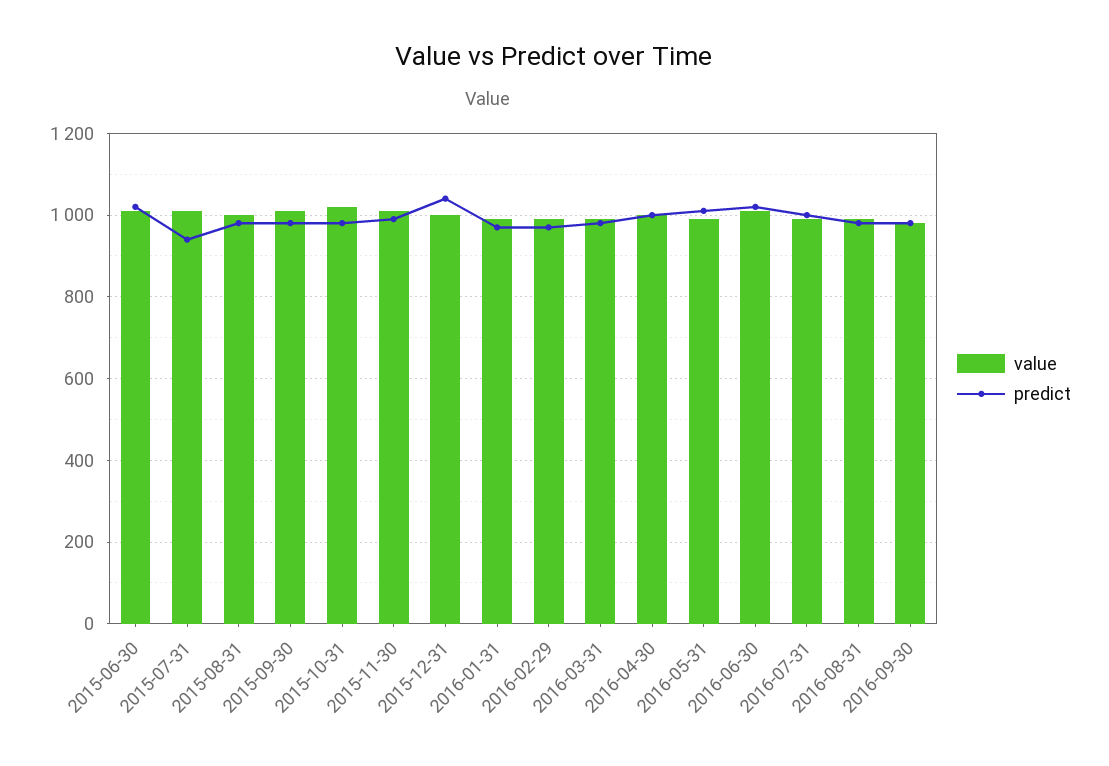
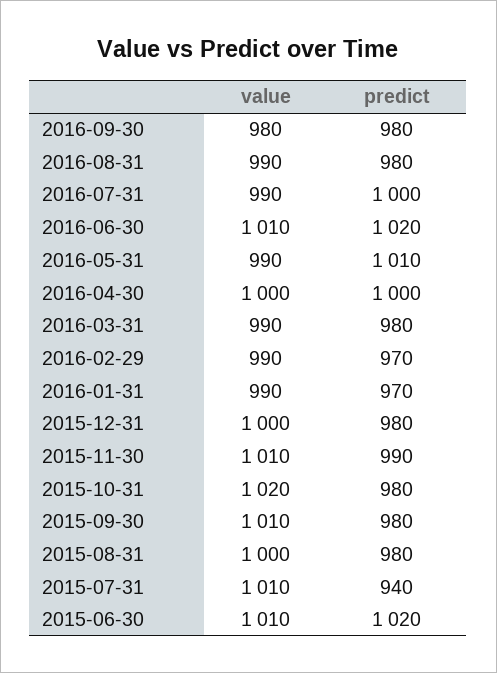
  {
    "value": {
      "2015-06-30": 1010,
      "2015-07-31": 1010,
      "2015-08-31": 1000,
      "2015-09-30": 1010,
      "2015-10-31": 1020,
      "2015-11-30": 1010,
      "2015-12-31": 1000,
      "2016-01-31": 990,
      "2016-02-29": 990,
      "2016-03-31": 990,
      "2016-04-30": 1000,
      "2016-05-31": 990,
      "2016-06-30": 1010,
      "2016-07-31": 990,
      "2016-08-31": 990,
      "2016-09-30": 980
    },
    "predict": {
      "2015-06-30": 1020,
      "2015-07-31": 940,
      "2015-08-31": 980,
      "2015-09-30": 980,
      "2015-10-31": 980,
      "2015-11-30": 990,
-     "2015-12-31": 1040,
+     "2015-12-31": 980,
      "2016-01-31": 970,
      "2016-02-29": 970,
      "2016-03-31": 980,
      "2016-04-30": 1000,
      "2016-05-31": 1010,
      "2016-06-30": 1020,
      "2016-07-31": 1000,
      "2016-08-31": 980,
      "2016-09-30": 980
    }
  }

